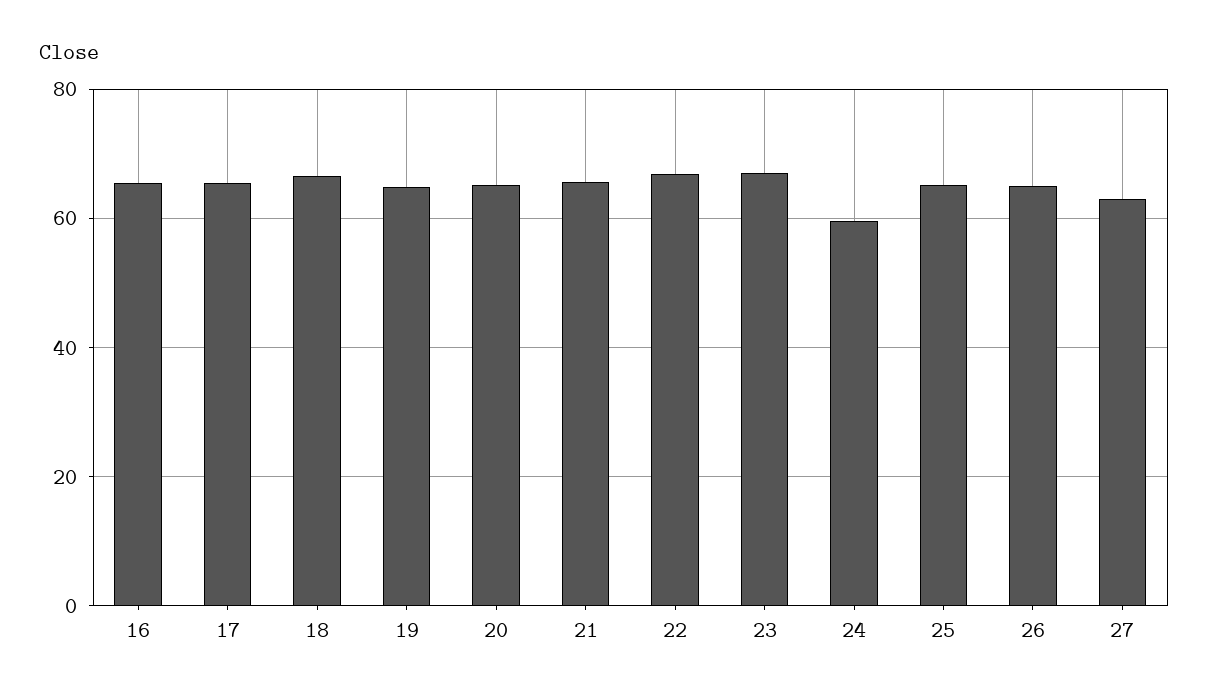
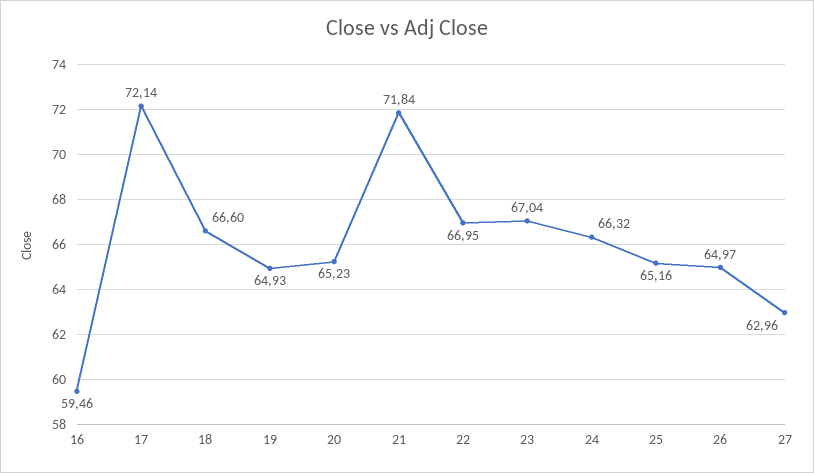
  {
-   "16": 66,
+   "16": 59.46,
-   "17": 66,
+   "17": 72.14,
    "18": 66.6,
    "19": 64.93,
    "20": 65.23,
-   "21": 66,
+   "21": 71.84,
    "22": 66.95,
    "23": 67.04,
-   "24": 60,
+   "24": 66.32,
    "25": 65.16,
    "26": 64.97,
    "27": 62.96
  }

